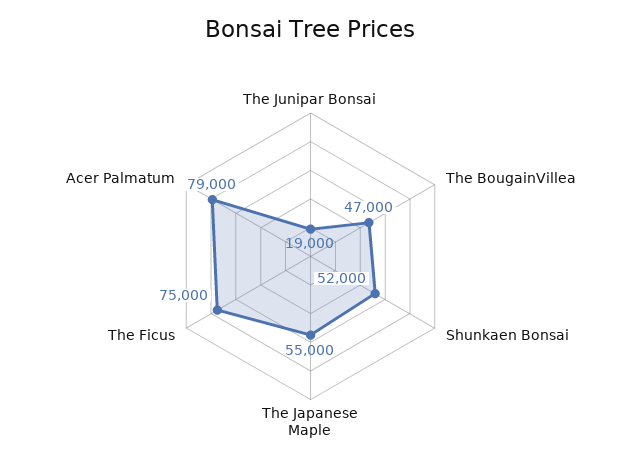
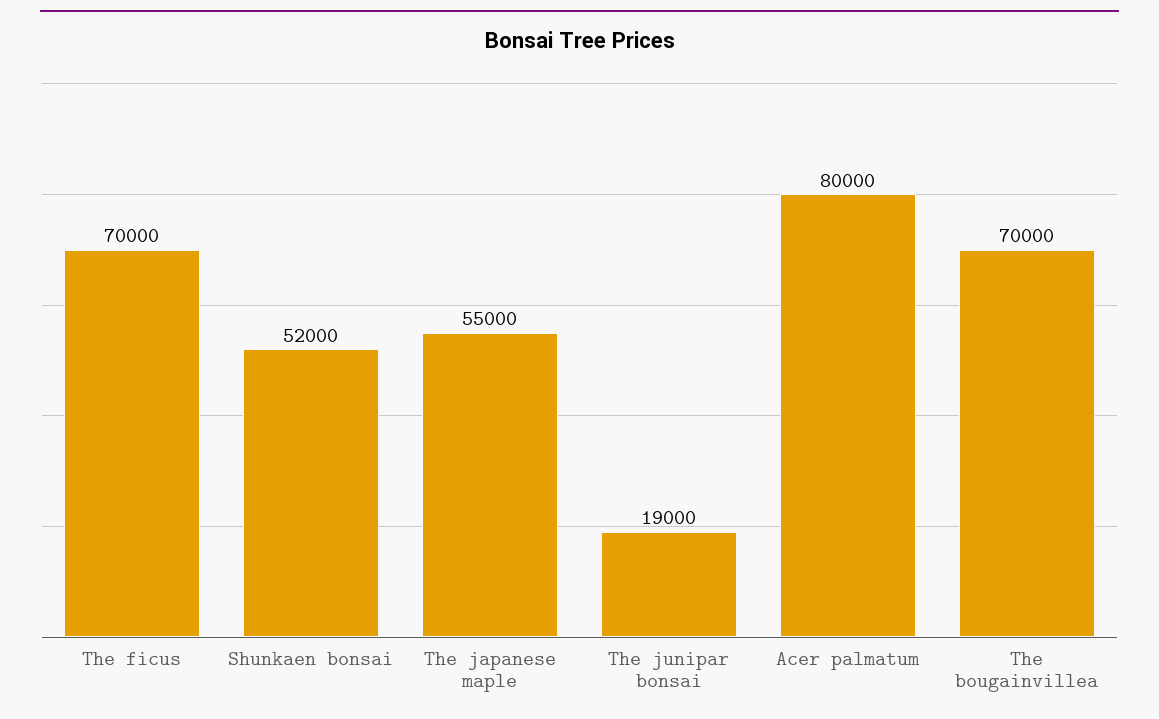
  {
    "The Junipar Bonsai": 19000,
-   "The BougainVillea": 47000,
+   "The BougainVillea": 70000,
    "Shunkaen Bonsai": 52000,
    "The Japanese Maple": 55000,
-   "The Ficus": 75000,
+   "The Ficus": 70000,
-   "Acer Palmatum": 79000
+   "Acer Palmatum": 80000
  }

